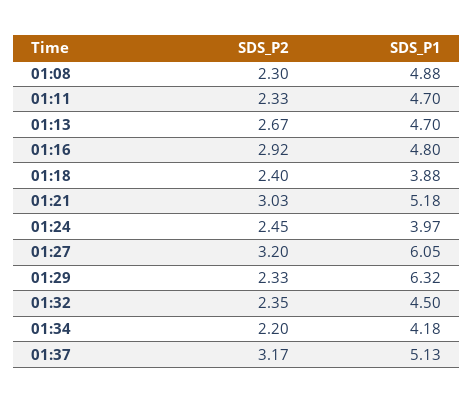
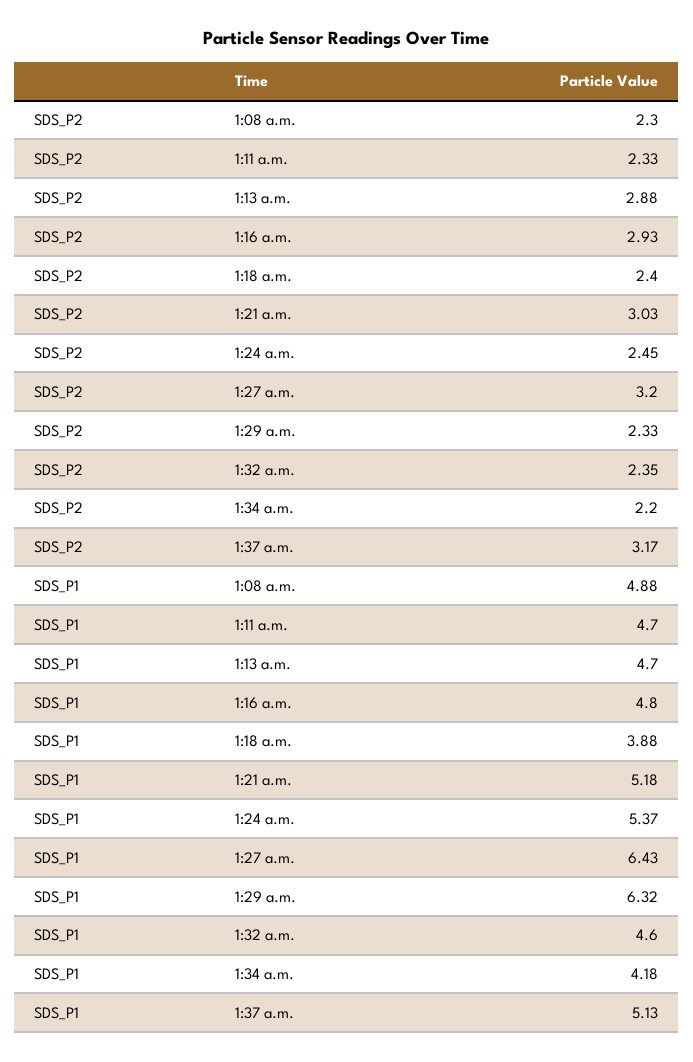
  {
    "SDS_P2": {
      "01:08": 2.3,
      "01:11": 2.33,
-     "01:13": 2.67,
+     "01:13": 2.88,
-     "01:16": 2.92,
+     "01:16": 2.93,
      "01:18": 2.4,
      "01:21": 3.03,
      "01:24": 2.45,
      "01:27": 3.2,
      "01:29": 2.33,
      "01:32": 2.35,
      "01:34": 2.2,
      "01:37": 3.17
    },
    "SDS_P1": {
      "01:08": 4.88,
      "01:11": 4.7,
      "01:13": 4.7,
      "01:16": 4.8,
      "01:18": 3.88,
      "01:21": 5.18,
-     "01:24": 3.97,
+     "01:24": 5.37,
-     "01:27": 6.05,
+     "01:27": 6.43,
      "01:29": 6.32,
-     "01:32": 4.5,
+     "01:32": 4.6,
      "01:34": 4.18,
      "01:37": 5.13
    }
  }

